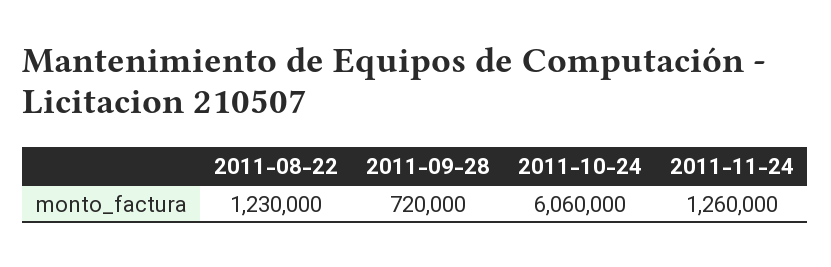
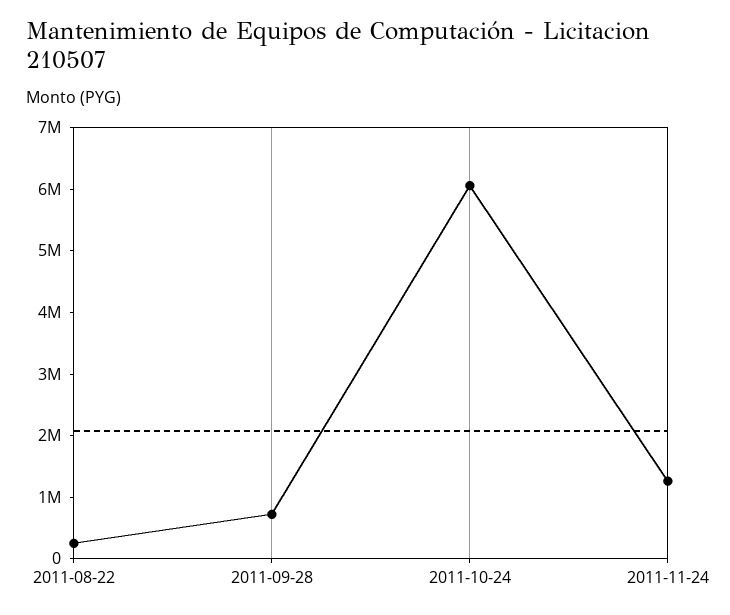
  {
-   "2011-08-22": 1230000,
+   "2011-08-22": 200000,
    "2011-09-28": 720000,
    "2011-10-24": 6060000,
    "2011-11-24": 1260000
  }

